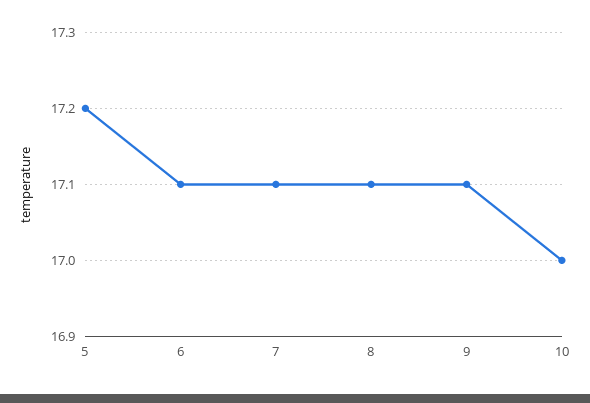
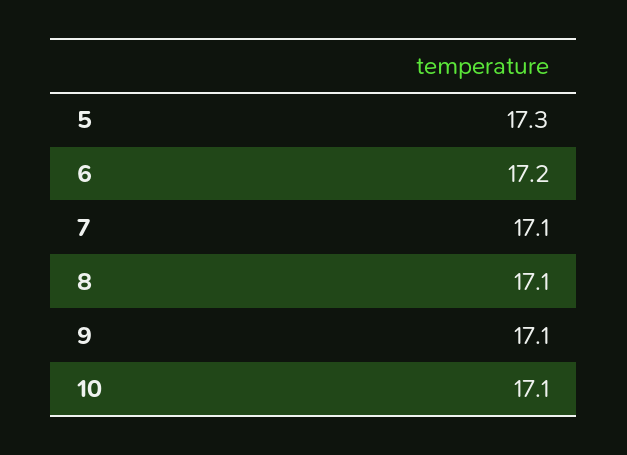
  {
-   "5": 17.2,
+   "5": 17.3,
-   "6": 17.1,
+   "6": 17.2,
    "7": 17.1,
    "8": 17.1,
    "9": 17.1,
-   "10": 17
+   "10": 17.1
  }

